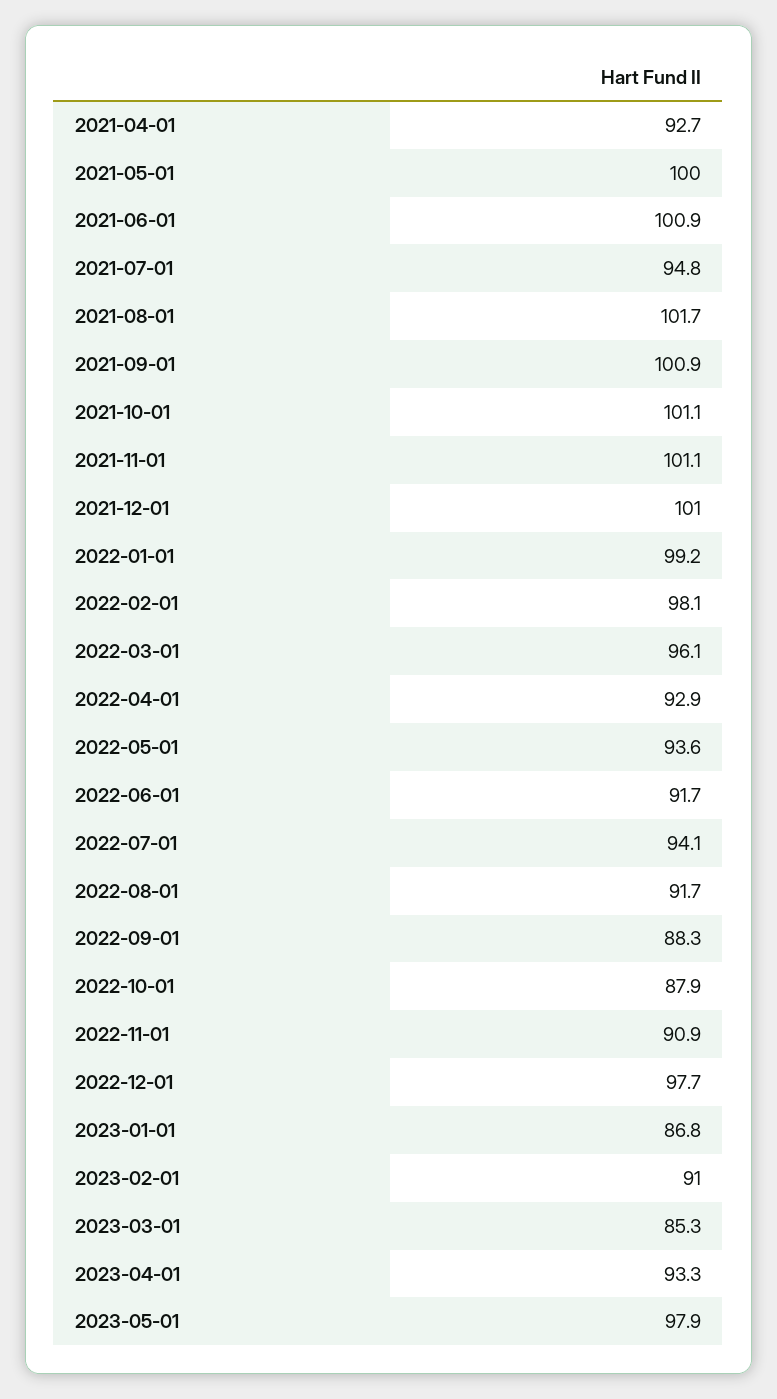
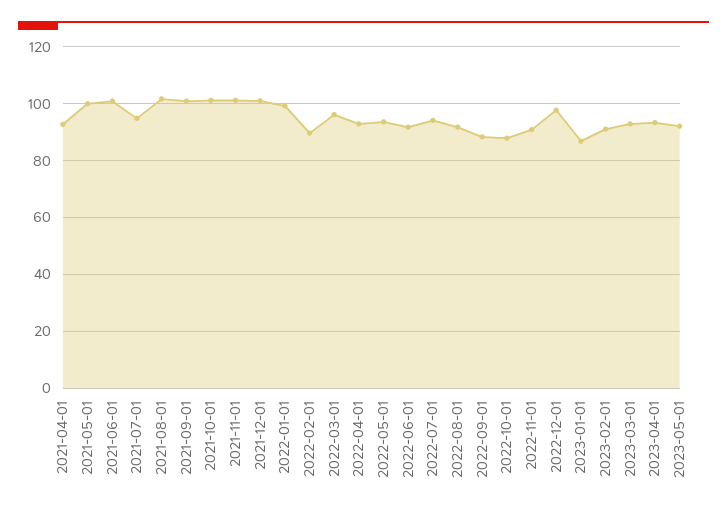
  {
    "2021-04-01": 92.7,
    "2021-05-01": 100,
    "2021-06-01": 100.9,
    "2021-07-01": 94.8,
    "2021-08-01": 101.7,
    "2021-09-01": 100.9,
    "2021-10-01": 101.1,
    "2021-11-01": 101.1,
    "2021-12-01": 101,
    "2022-01-01": 99.2,
-   "2022-02-01": 98.1,
+   "2022-02-01": 90,
    "2022-03-01": 96.1,
    "2022-04-01": 92.9,
    "2022-05-01": 93.6,
    "2022-06-01": 91.7,
    "2022-07-01": 94.1,
    "2022-08-01": 91.7,
    "2022-09-01": 88.3,
    "2022-10-01": 87.9,
    "2022-11-01": 90.9,
    "2022-12-01": 97.7,
    "2023-01-01": 86.8,
    "2023-02-01": 91,
-   "2023-03-01": 85.3,
+   "2023-03-01": 92.5,
    "2023-04-01": 93.3,
-   "2023-05-01": 97.9
+   "2023-05-01": 92.5
  }

